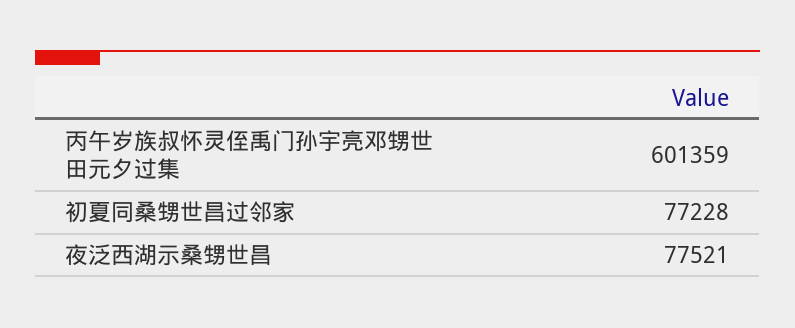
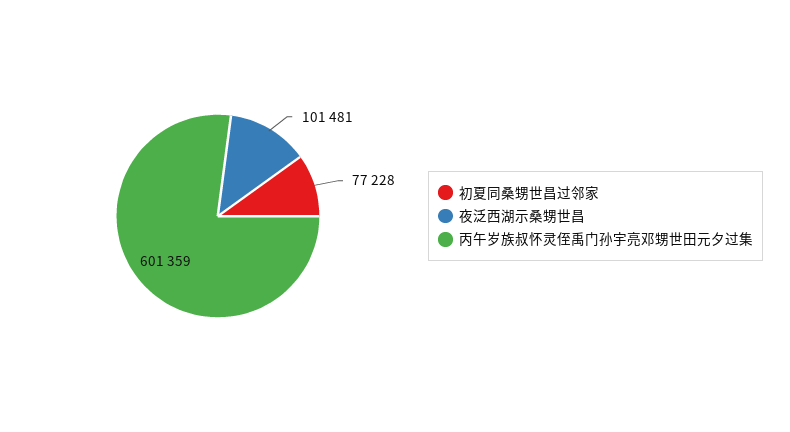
  {
    "丙午岁族叔怀灵侄禹门孙宇亮邓甥世田元夕过集": 601359,
    "初夏同桑甥世昌过邻家": 77228,
-   "夜泛西湖示桑甥世昌": 77521
+   "夜泛西湖示桑甥世昌": 101481
  }

